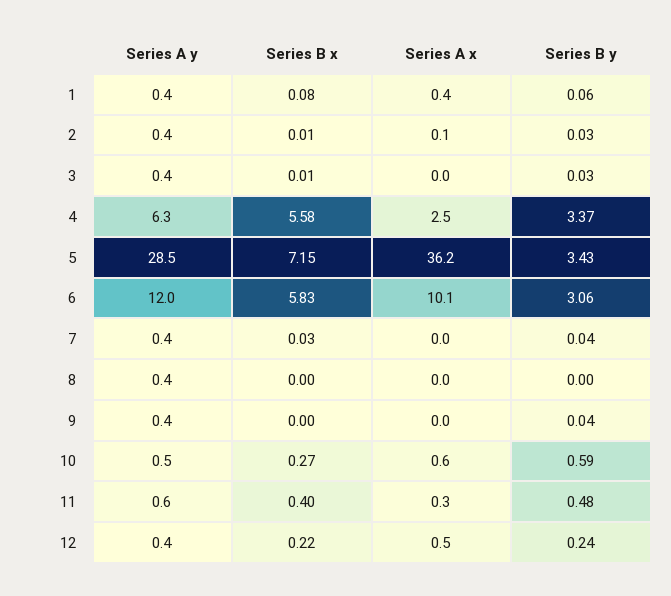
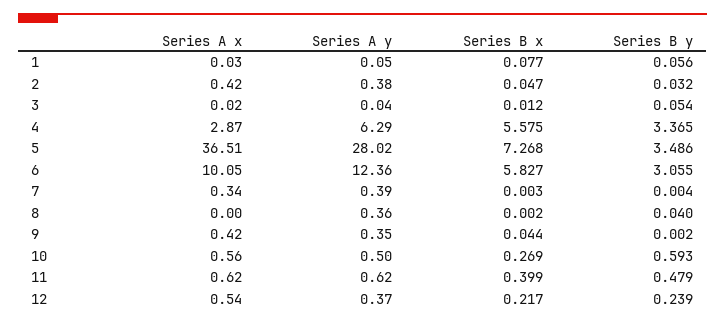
  {
    "Series A y": {
-     "1": 0.4,
+     "1": 0.05,
      "2": 0.38,
-     "3": 0.4,
+     "3": 0.04,
      "4": 6.29,
-     "5": 28.5,
+     "5": 28.02,
-     "6": 12,
+     "6": 12.36,
      "7": 0.39,
      "8": 0.36,
      "9": 0.35,
      "10": 0.5,
      "11": 0.62,
      "12": 0.37
    },
    "Series B x": {
      "1": 0.077,
-     "2": 0.01,
+     "2": 0.047,
      "3": 0.012,
      "4": 5.575,
-     "5": 7.15,
+     "5": 7.268,
      "6": 5.827,
-     "7": 0.03,
+     "7": 0.003,
      "8": 0.002,
-     "9": 0,
+     "9": 0.044,
      "10": 0.269,
      "11": 0.399,
      "12": 0.217
    },
    "Series A x": {
-     "1": 0.4,
+     "1": 0.03,
-     "2": 0.1,
+     "2": 0.42,
      "3": 0.02,
-     "4": 2.5,
+     "4": 2.87,
-     "5": 36.2,
+     "5": 36.51,
      "6": 10.05,
-     "7": 0,
+     "7": 0.34,
      "8": 0,
-     "9": 0,
+     "9": 0.42,
      "10": 0.56,
-     "11": 0.3,
+     "11": 0.62,
      "12": 0.54
    },
    "Series B y": {
      "1": 0.056,
      "2": 0.032,
-     "3": 0.03,
+     "3": 0.054,
      "4": 3.365,
-     "5": 3.43,
+     "5": 3.486,
      "6": 3.055,
-     "7": 0.04,
+     "7": 0.004,
-     "8": 0,
+     "8": 0.04,
-     "9": 0.04,
+     "9": 0.002,
      "10": 0.593,
      "11": 0.479,
      "12": 0.239
    }
  }

